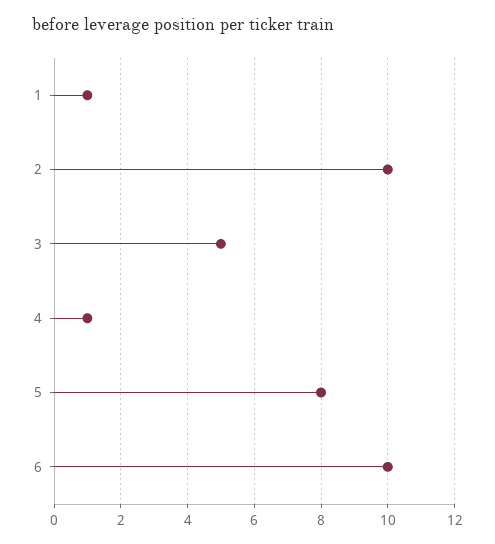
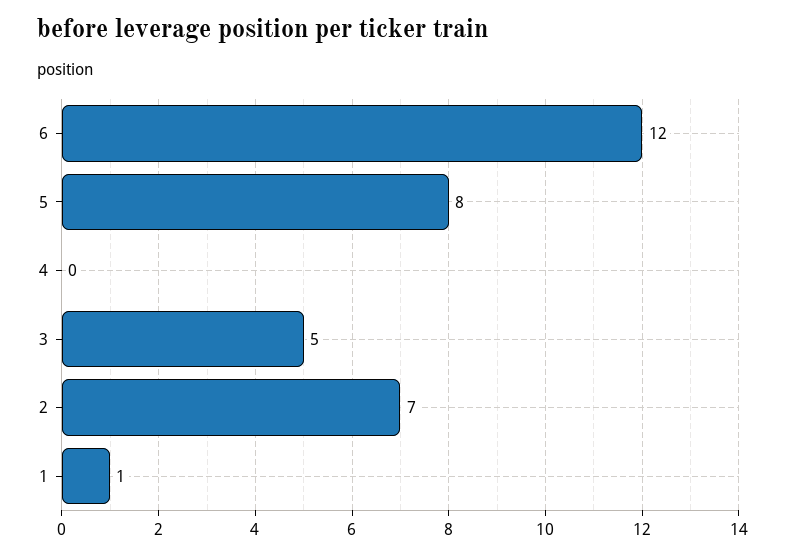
  {
    "1": 1,
-   "2": 10,
+   "2": 7,
    "3": 5,
-   "4": 1,
+   "4": 0,
    "5": 8,
-   "6": 10
+   "6": 12
  }

